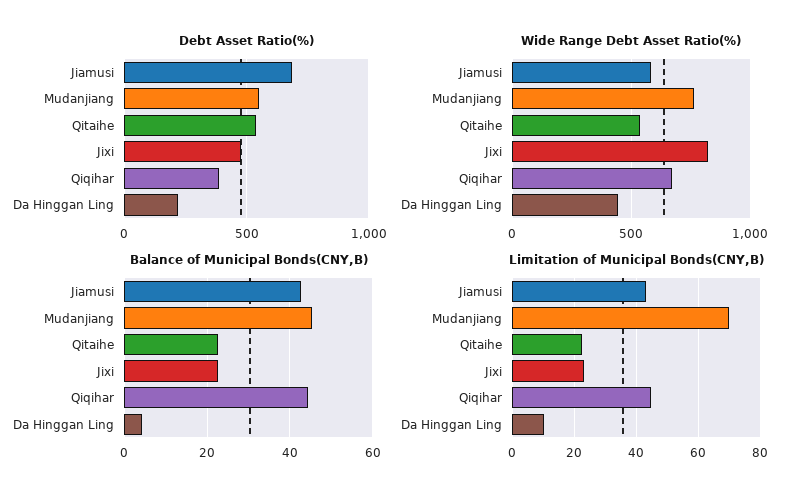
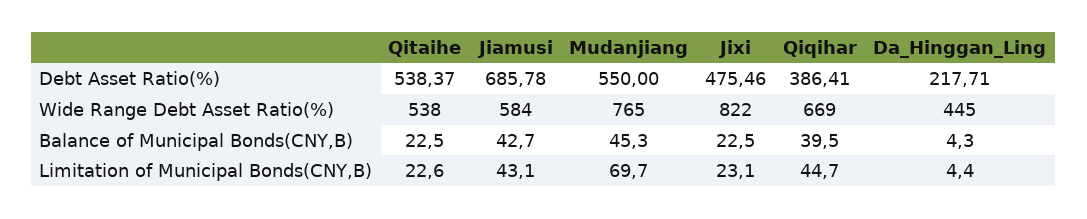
  {
    "Debt Asset Ratio(%)": {
      "Jiamusi": 685.78,
      "Mudanjiang": 550,
      "Qitaihe": 538.37,
      "Jixi": 475.46,
      "Qiqihar": 386.41,
      "Da Hinggan Ling": 217.71
    },
    "Wide Range Debt Asset Ratio(%)": {
      "Jiamusi": 584,
      "Mudanjiang": 765,
      "Qitaihe": 538,
      "Jixi": 822,
      "Qiqihar": 669,
      "Da Hinggan Ling": 445
    },
    "Balance of Municipal Bonds(CNY,B)": {
      "Jiamusi": 42.7,
      "Mudanjiang": 45.3,
      "Qitaihe": 22.5,
      "Jixi": 22.5,
-     "Qiqihar": 44,
+     "Qiqihar": 39.5,
      "Da Hinggan Ling": 4.3
    },
    "Limitation of Municipal Bonds(CNY,B)": {
      "Jiamusi": 43.1,
      "Mudanjiang": 69.7,
      "Qitaihe": 22.6,
      "Jixi": 23.1,
      "Qiqihar": 44.7,
-     "Da Hinggan Ling": 10
+     "Da Hinggan Ling": 4.4
    }
  }

